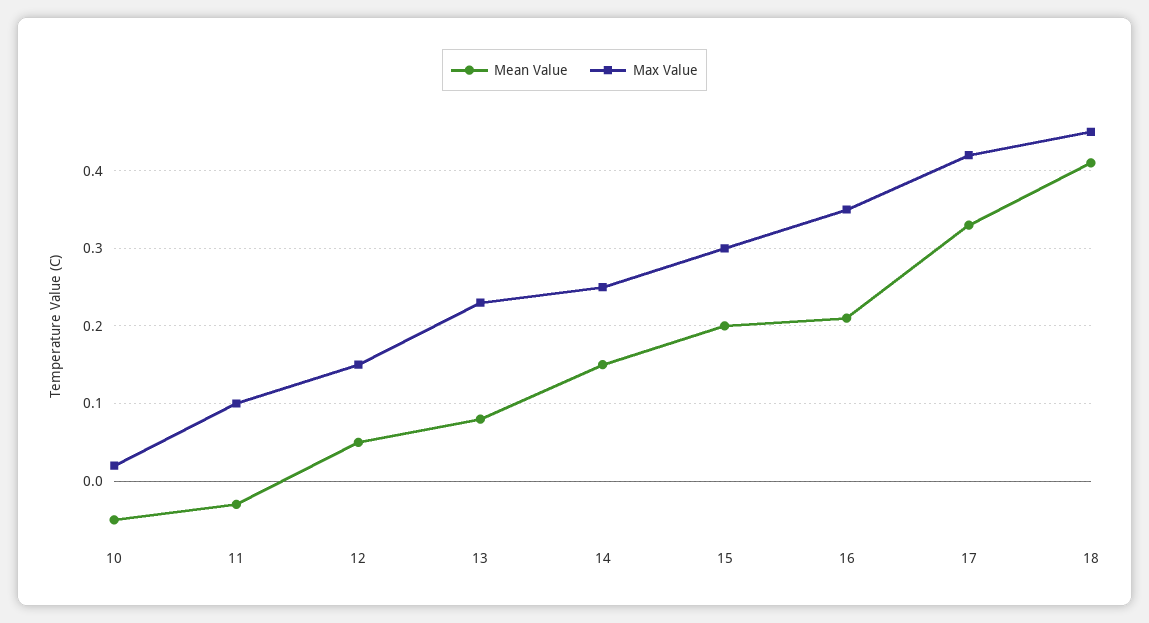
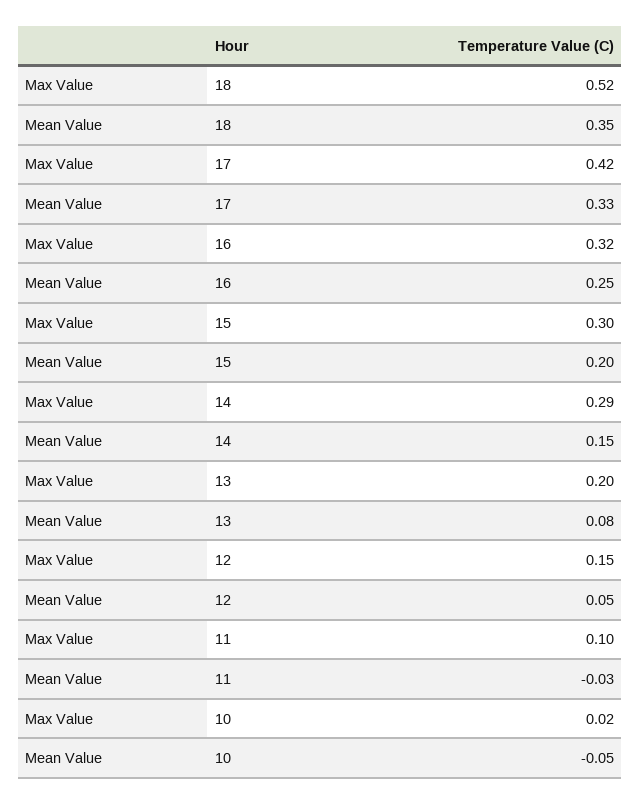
  {
    "Mean Value": {
      "10": -0.05,
      "11": -0.03,
      "12": 0.05,
      "13": 0.08,
      "14": 0.15,
      "15": 0.2,
-     "16": 0.21,
+     "16": 0.25,
      "17": 0.33,
-     "18": 0.41
+     "18": 0.35
    },
    "Max Value": {
      "10": 0.02,
      "11": 0.1,
      "12": 0.15,
-     "13": 0.23,
+     "13": 0.2,
-     "14": 0.25,
+     "14": 0.29,
      "15": 0.3,
-     "16": 0.35,
+     "16": 0.32,
      "17": 0.42,
-     "18": 0.45
+     "18": 0.52
    }
  }

